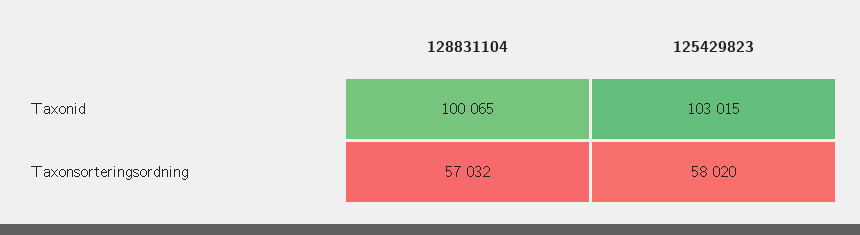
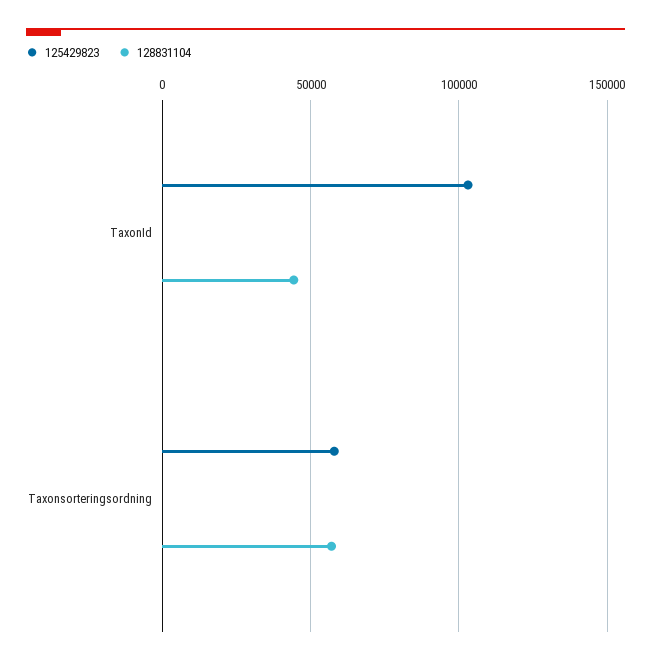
  {
    "128831104": {
-     "Taxonid": 100065,
+     "Taxonid": 45000,
      "Taxonsorteringsordning": 57032
    },
    "125429823": {
      "Taxonid": 103015,
      "Taxonsorteringsordning": 58020
    }
  }

